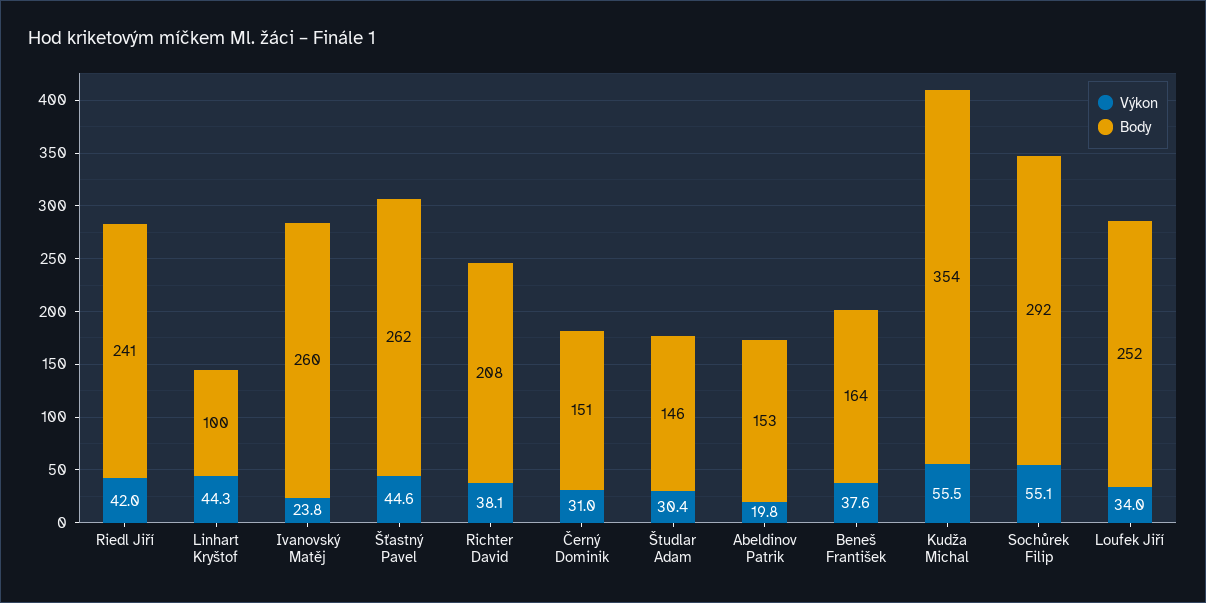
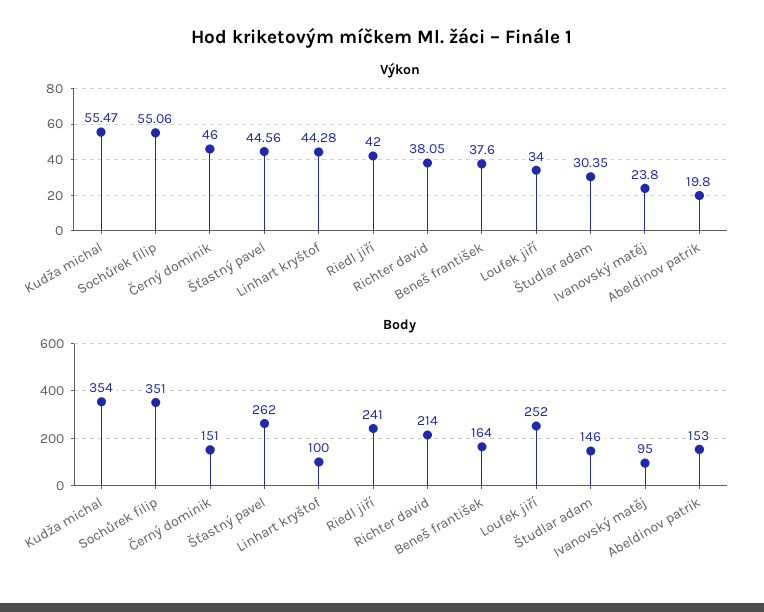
  {
    "Výkon": {
      "Riedl Jiří": 42,
      "Linhart Kryštof": 44.28,
      "Ivanovský Matěj": 23.8,
      "Šťastný Pavel": 44.56,
      "Richter David": 38.05,
-     "Černý Dominik": 31,
+     "Černý Dominik": 46,
      "Študlar Adam": 30.35,
      "Abeldinov Patrik": 19.8,
      "Beneš František": 37.6,
      "Kudža Michal": 55.47,
      "Sochůrek Filip": 55.06,
      "Loufek Jiří": 34
    },
    "Body": {
      "Riedl Jiří": 241,
      "Linhart Kryštof": 100,
-     "Ivanovský Matěj": 260,
+     "Ivanovský Matěj": 95,
      "Šťastný Pavel": 262,
-     "Richter David": 208,
+     "Richter David": 214,
      "Černý Dominik": 151,
      "Študlar Adam": 146,
      "Abeldinov Patrik": 153,
      "Beneš František": 164,
      "Kudža Michal": 354,
-     "Sochůrek Filip": 292,
+     "Sochůrek Filip": 351,
      "Loufek Jiří": 252
    }
  }

